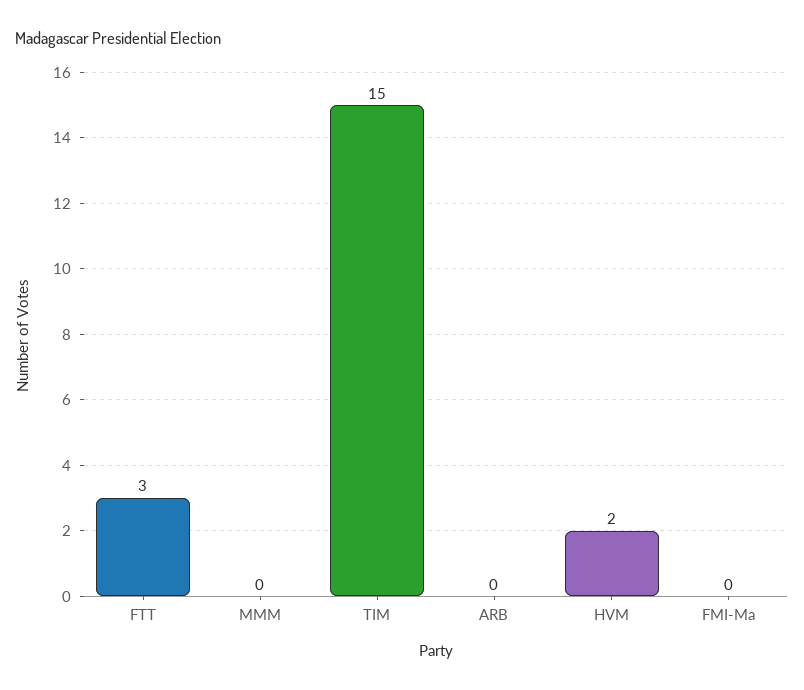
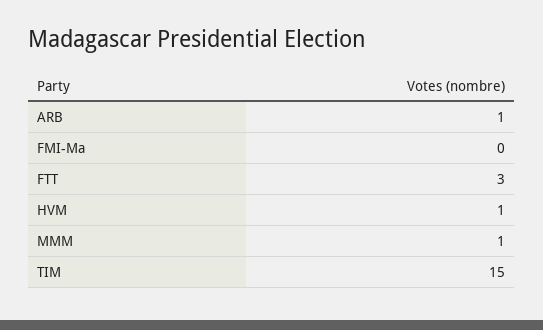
  {
    "FTT": 3,
-   "MMM": 0,
+   "MMM": 1,
    "TIM": 15,
-   "ARB": 0,
+   "ARB": 1,
-   "HVM": 2,
+   "HVM": 1,
    "FMI-Ma": 0
  }

